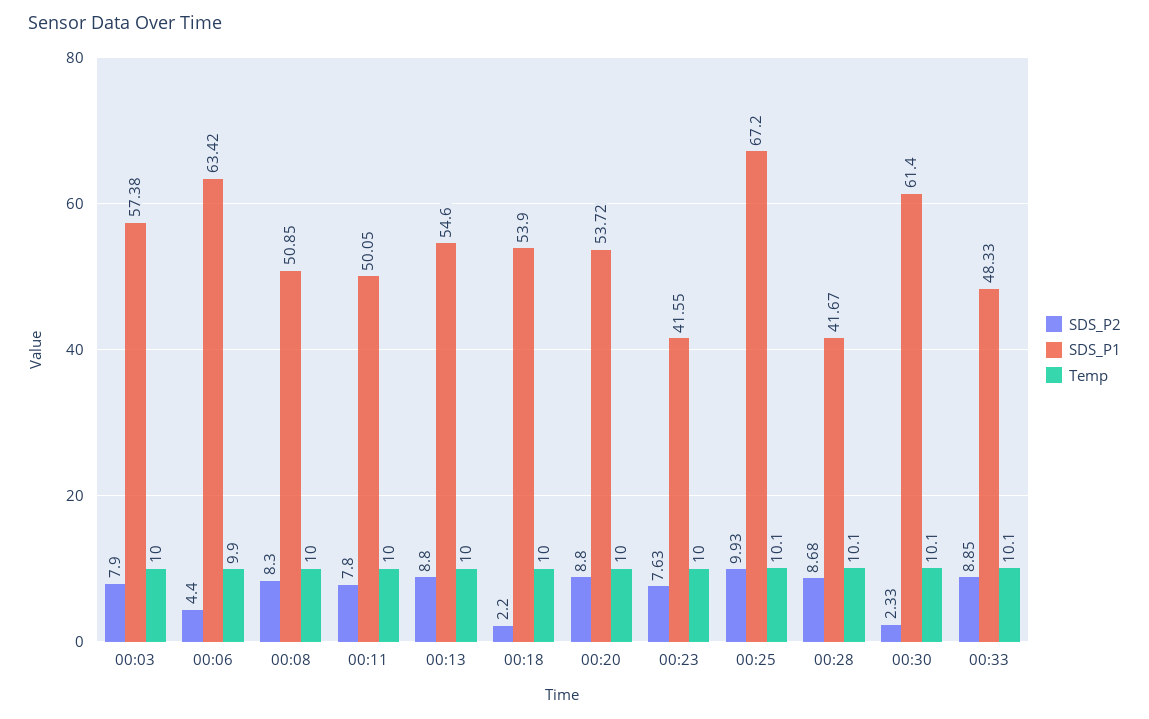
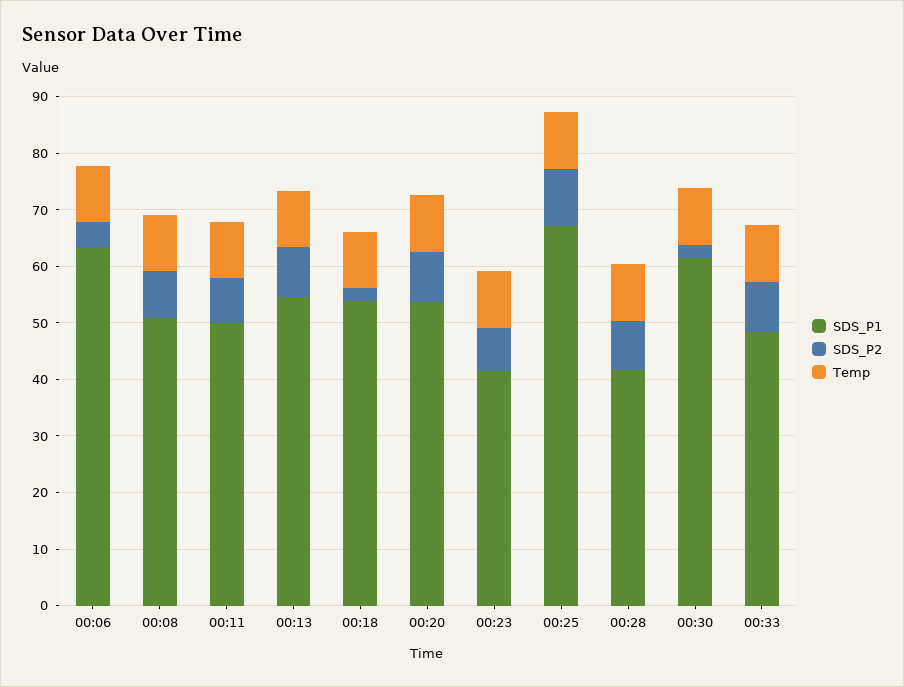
  {
    "SDS_P2": {
-     "00:03": 7.9,
      "00:06": 4.4,
      "00:08": 8.3,
      "00:11": 7.8,
      "00:13": 8.8,
      "00:18": 2.2,
      "00:20": 8.8,
      "00:23": 7.63,
      "00:25": 9.93,
      "00:28": 8.68,
      "00:30": 2.33,
      "00:33": 8.85
    },
    "SDS_P1": {
-     "00:03": 57.38,
      "00:06": 63.42,
      "00:08": 50.85,
      "00:11": 50.05,
      "00:13": 54.6,
      "00:18": 53.9,
      "00:20": 53.72,
      "00:23": 41.55,
      "00:25": 67.2,
      "00:28": 41.67,
      "00:30": 61.4,
      "00:33": 48.33
    },
    "Temp": {
-     "00:03": 10,
      "00:06": 9.9,
      "00:08": 10,
      "00:11": 10,
      "00:13": 10,
      "00:18": 10,
      "00:20": 10,
      "00:23": 10,
      "00:25": 10.1,
      "00:28": 10.1,
      "00:30": 10.1,
      "00:33": 10.1
    }
  }

